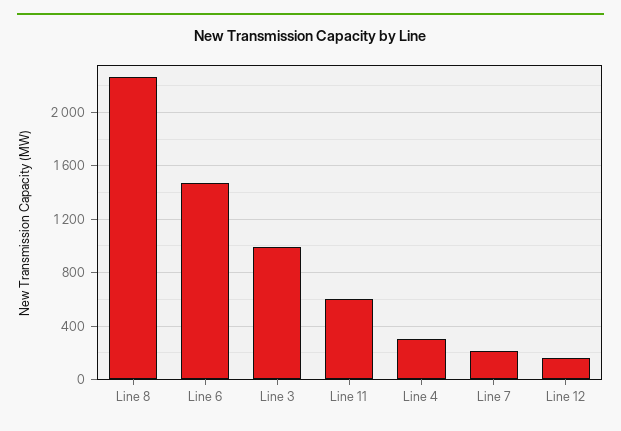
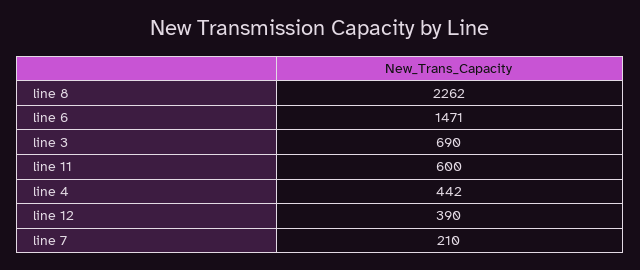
  {
    "Line 8": 2262,
    "Line 6": 1471,
-   "Line 3": 1000,
+   "Line 3": 690,
    "Line 11": 600,
-   "Line 4": 300,
+   "Line 4": 442,
    "Line 7": 210,
-   "Line 12": 150
+   "Line 12": 390
  }

